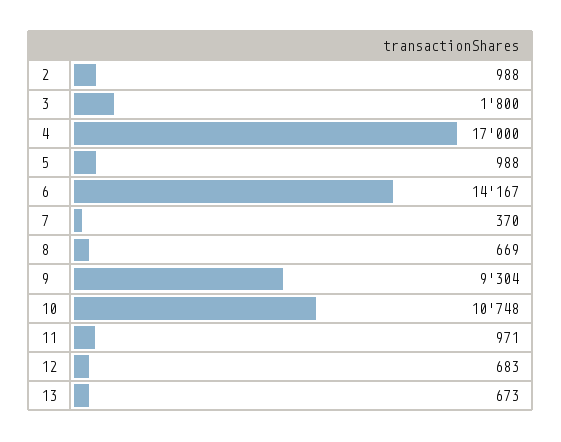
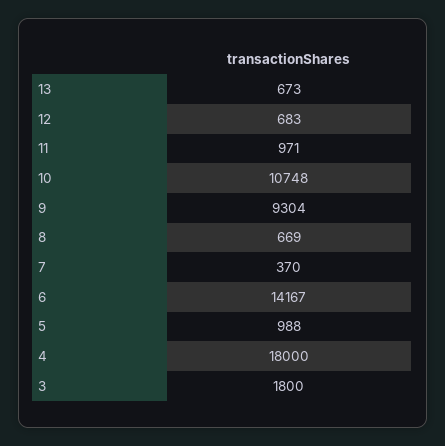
  {
-   "2": 988,
    "3": 1800,
-   "4": 17000,
+   "4": 18000,
    "5": 988,
    "6": 14167,
    "7": 370,
    "8": 669,
    "9": 9304,
    "10": 10748,
    "11": 971,
    "12": 683,
    "13": 673
  }

